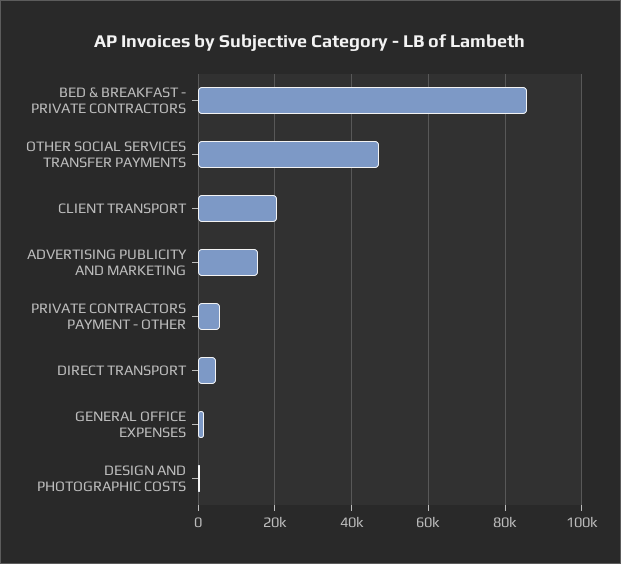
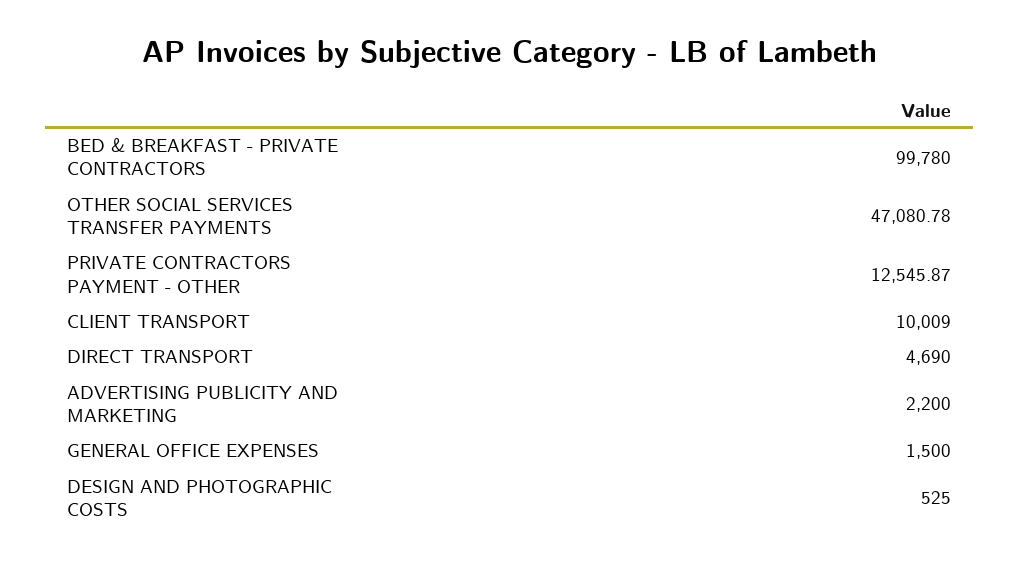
  {
-   "BED & BREAKFAST - PRIVATE CONTRACTORS": 86000,
+   "BED & BREAKFAST - PRIVATE CONTRACTORS": 99780,
    "OTHER SOCIAL SERVICES TRANSFER PAYMENTS": 47080.78,
-   "CLIENT TRANSPORT": 20000,
+   "CLIENT TRANSPORT": 10009,
-   "ADVERTISING PUBLICITY AND MARKETING": 16000,
+   "ADVERTISING PUBLICITY AND MARKETING": 2200,
-   "PRIVATE CONTRACTORS PAYMENT - OTHER": 6000,
+   "PRIVATE CONTRACTORS PAYMENT - OTHER": 12545.87,
    "DIRECT TRANSPORT": 4690,
    "GENERAL OFFICE EXPENSES": 1500,
    "DESIGN AND PHOTOGRAPHIC COSTS": 525
  }

